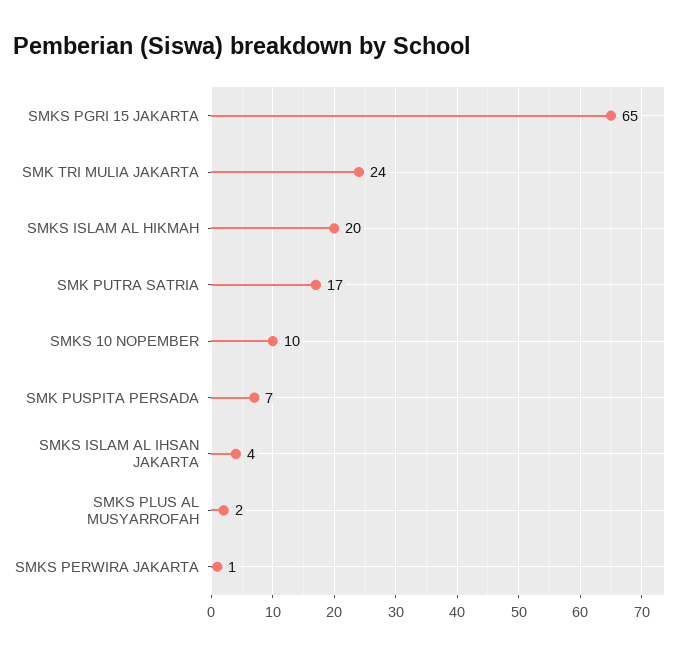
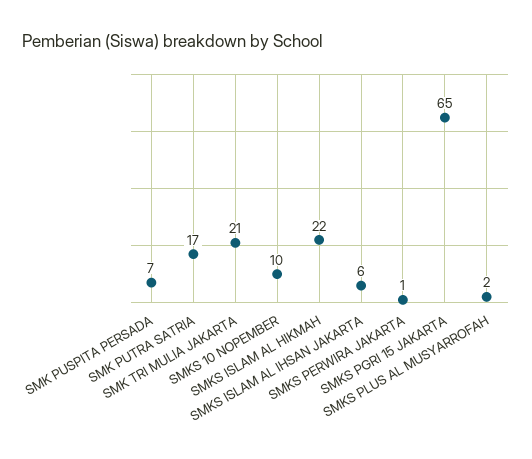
  {
    "SMKS PGRI 15 JAKARTA": 65,
-   "SMK TRI MULIA JAKARTA": 24,
+   "SMK TRI MULIA JAKARTA": 21,
-   "SMKS ISLAM AL HIKMAH": 20,
+   "SMKS ISLAM AL HIKMAH": 22,
    "SMK PUTRA SATRIA": 17,
    "SMKS 10 NOPEMBER": 10,
    "SMK PUSPITA PERSADA": 7,
-   "SMKS ISLAM AL IHSAN JAKARTA": 4,
+   "SMKS ISLAM AL IHSAN JAKARTA": 6,
    "SMKS PLUS AL MUSYARROFAH": 2,
    "SMKS PERWIRA JAKARTA": 1
  }

